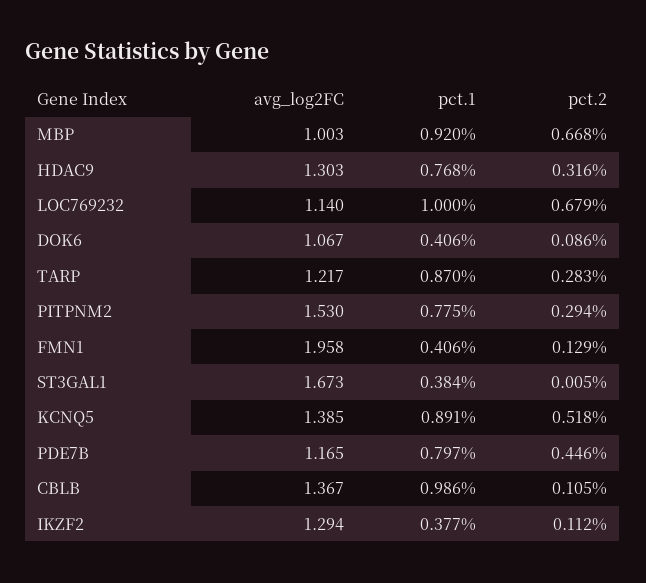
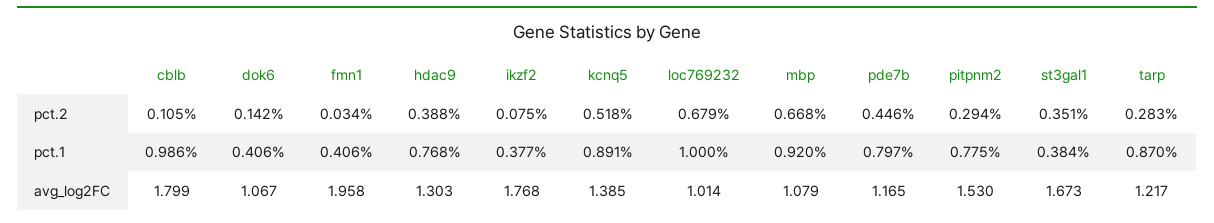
  {
    "avg_log2FC": {
-     "MBP": 1.003,
+     "MBP": 1.079,
      "HDAC9": 1.303,
-     "LOC769232": 1.14,
+     "LOC769232": 1.014,
      "DOK6": 1.067,
      "TARP": 1.217,
      "PITPNM2": 1.53,
      "FMN1": 1.958,
      "ST3GAL1": 1.673,
      "KCNQ5": 1.385,
      "PDE7B": 1.165,
-     "CBLB": 1.367,
+     "CBLB": 1.799,
-     "IKZF2": 1.294
+     "IKZF2": 1.768
    },
    "pct.1": {
      "MBP": 0.92,
      "HDAC9": 0.768,
      "LOC769232": 1,
      "DOK6": 0.406,
      "TARP": 0.87,
      "PITPNM2": 0.775,
      "FMN1": 0.406,
      "ST3GAL1": 0.384,
      "KCNQ5": 0.891,
      "PDE7B": 0.797,
      "CBLB": 0.986,
      "IKZF2": 0.377
    },
    "pct.2": {
      "MBP": 0.668,
-     "HDAC9": 0.316,
+     "HDAC9": 0.388,
      "LOC769232": 0.679,
-     "DOK6": 0.086,
+     "DOK6": 0.142,
      "TARP": 0.283,
      "PITPNM2": 0.294,
-     "FMN1": 0.129,
+     "FMN1": 0.034,
-     "ST3GAL1": 0.005,
+     "ST3GAL1": 0.351,
      "KCNQ5": 0.518,
      "PDE7B": 0.446,
      "CBLB": 0.105,
-     "IKZF2": 0.112
+     "IKZF2": 0.075
    }
  }

